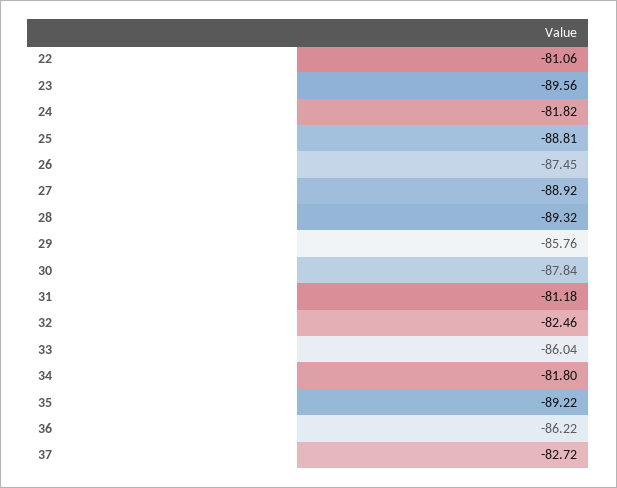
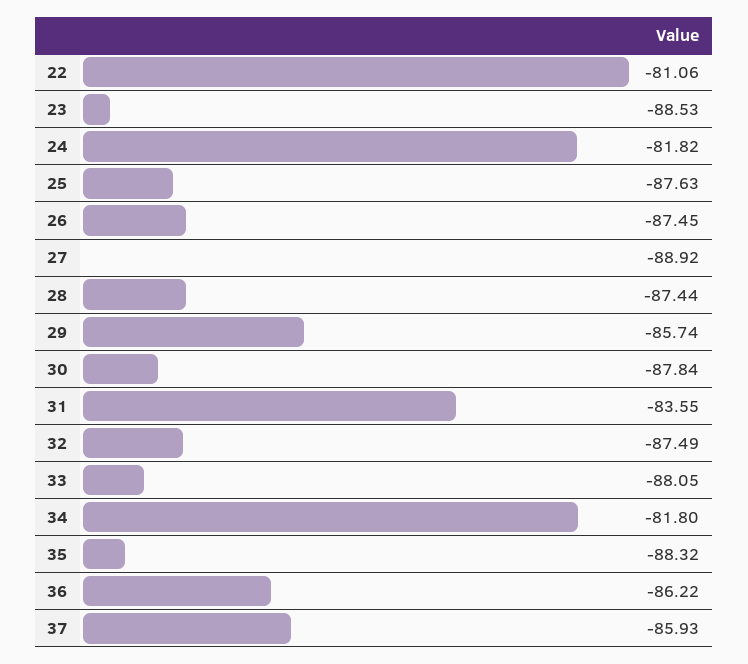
  {
    "22": -81.06,
-   "23": -89.56,
+   "23": -88.53,
    "24": -81.82,
-   "25": -88.81,
+   "25": -87.63,
    "26": -87.45,
    "27": -88.92,
-   "28": -89.32,
+   "28": -87.44,
-   "29": -85.76,
+   "29": -85.74,
    "30": -87.84,
-   "31": -81.18,
+   "31": -83.55,
-   "32": -82.46,
+   "32": -87.49,
-   "33": -86.04,
+   "33": -88.05,
    "34": -81.8,
-   "35": -89.22,
+   "35": -88.32,
    "36": -86.22,
-   "37": -82.72
+   "37": -85.93
  }

